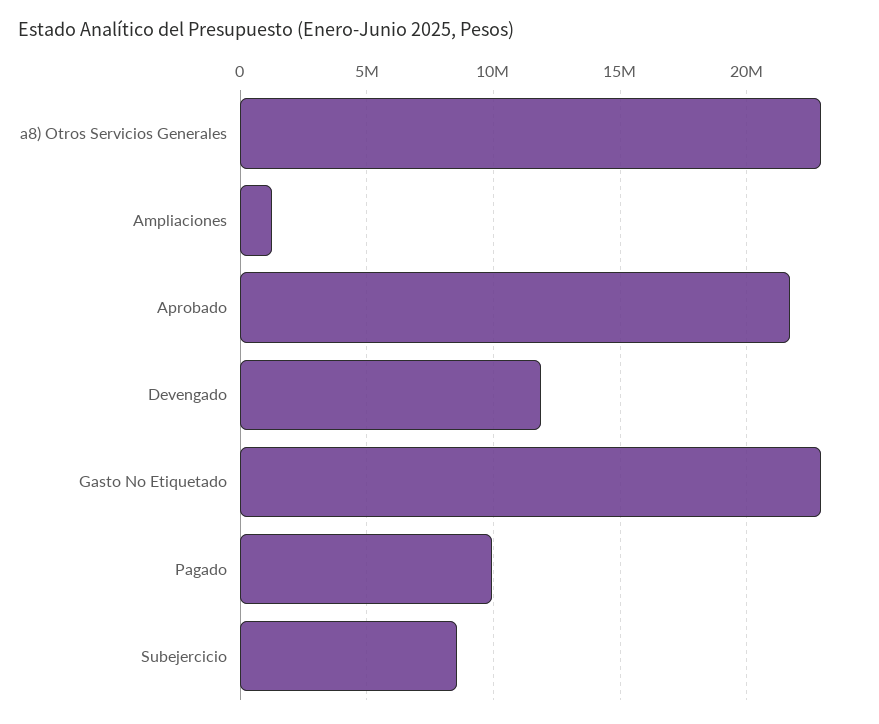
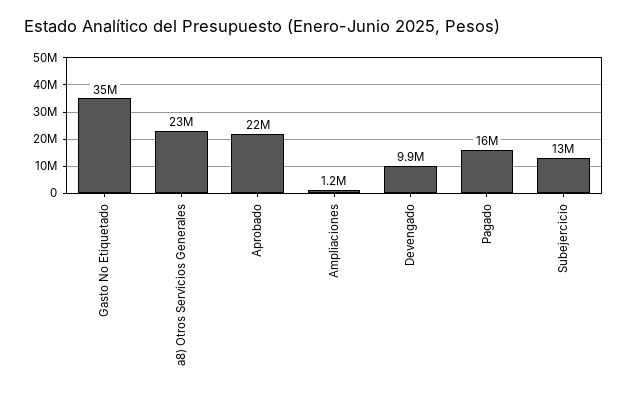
  {
    "a8) Otros Servicios Generales": 23000000,
    "Ampliaciones": 1200000,
    "Aprobado": 22000000,
-   "Devengado": 12000000,
+   "Devengado": 9900000,
-   "Gasto No Etiquetado": 23000000,
+   "Gasto No Etiquetado": 35000000,
-   "Pagado": 10000000,
+   "Pagado": 16000000,
-   "Subejercicio": 8500000
+   "Subejercicio": 13000000
  }

